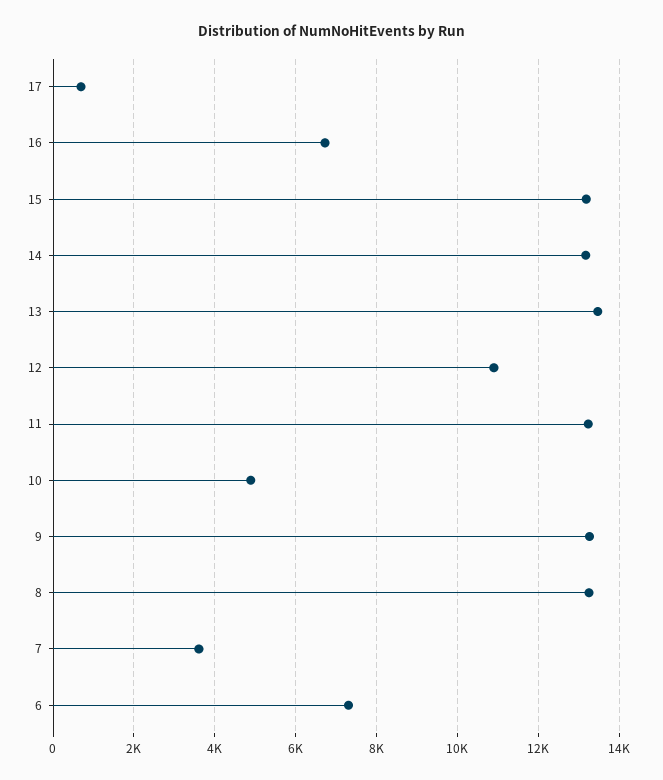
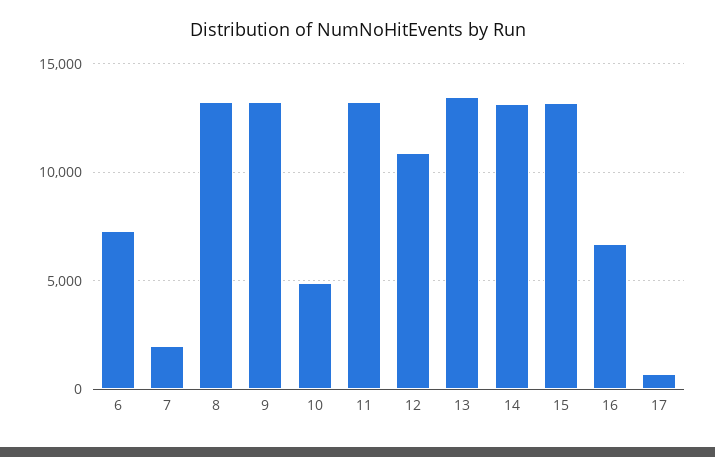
  {
    "17": 600,
    "16": 6800,
    "15": 13200,
    "14": 13200,
    "13": 13400,
    "12": 11000,
    "11": 13200,
    "10": 4800,
    "9": 13200,
    "8": 13200,
-   "7": 3600,
+   "7": 2000,
    "6": 7400
  }

